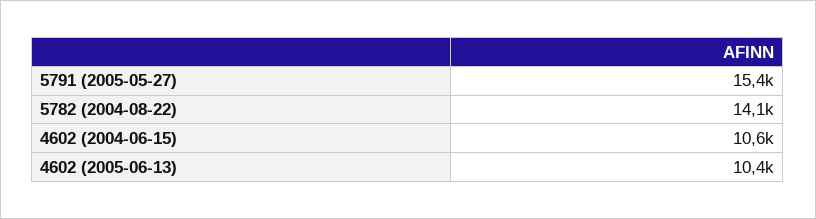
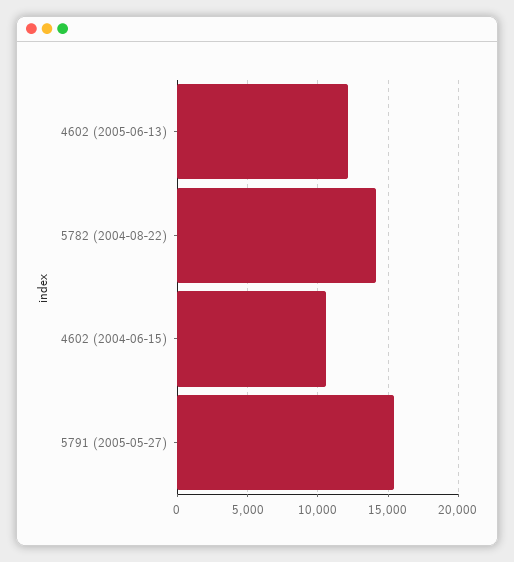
  {
    "5791 (2005-05-27)": 15400,
    "5782 (2004-08-22)": 14100,
    "4602 (2004-06-15)": 10600,
-   "4602 (2005-06-13)": 10400
+   "4602 (2005-06-13)": 12000
  }

